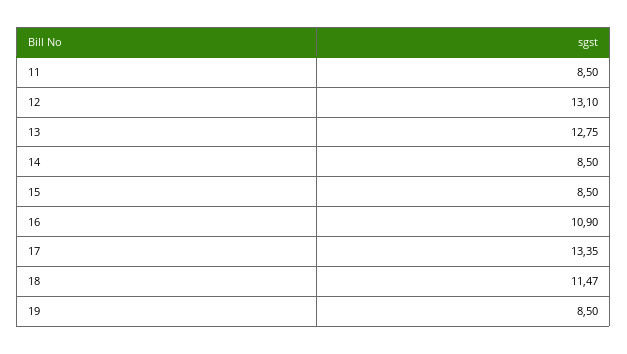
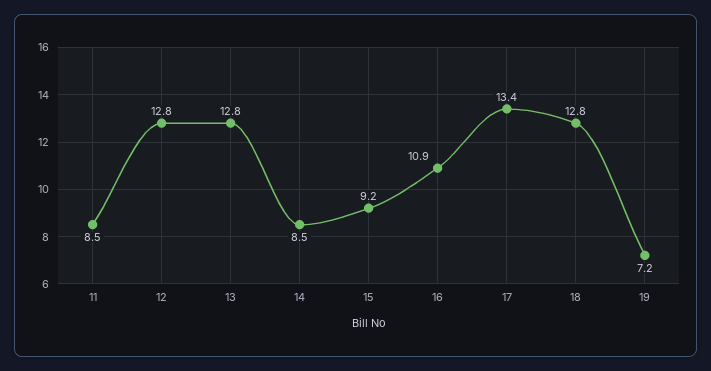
  {
    "11": 8.5,
-   "12": 13.1,
+   "12": 12.8,
    "13": 12.75,
    "14": 8.5,
-   "15": 8.5,
+   "15": 9.2,
    "16": 10.9,
    "17": 13.35,
-   "18": 11.47,
+   "18": 12.8,
-   "19": 8.5
+   "19": 7.2
  }

